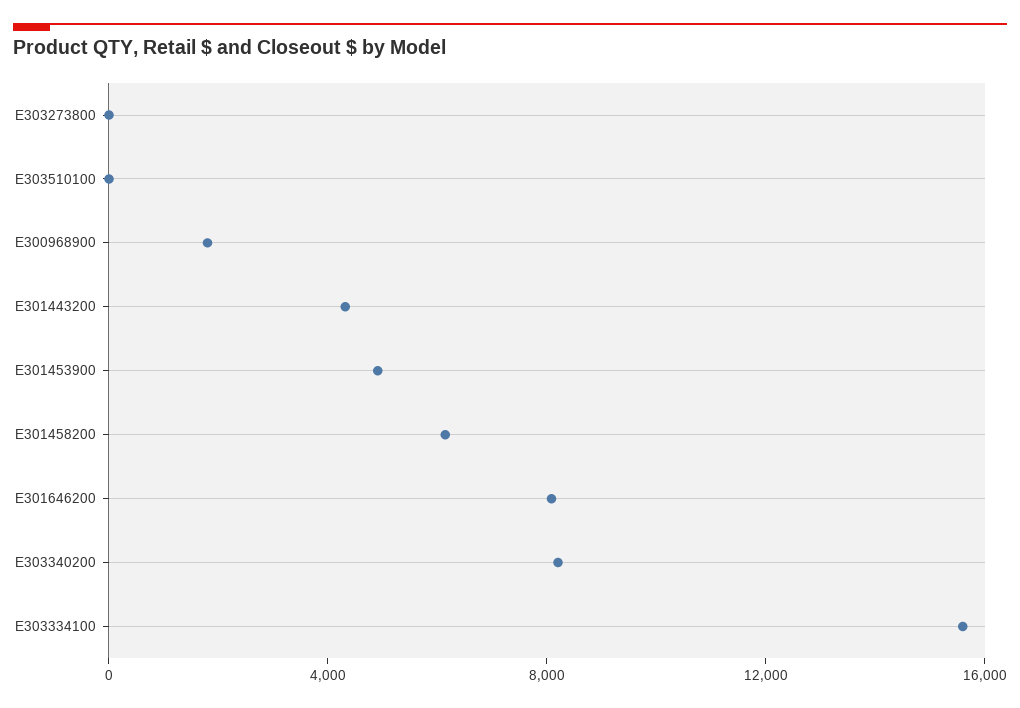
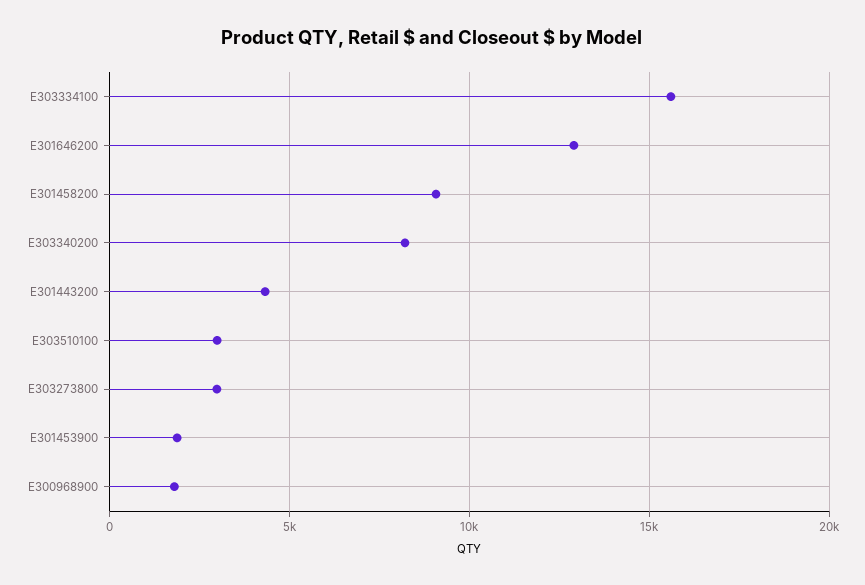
  {
-   "E303273800": 0,
+   "E303273800": 3000,
-   "E303510100": 0,
+   "E303510100": 3000,
    "E300968900": 2000,
    "E301443200": 4500,
-   "E301453900": 5000,
+   "E301453900": 2000,
-   "E301458200": 6000,
+   "E301458200": 9000,
-   "E301646200": 8000,
+   "E301646200": 13000,
    "E303340200": 8000,
    "E303334100": 15500
  }

